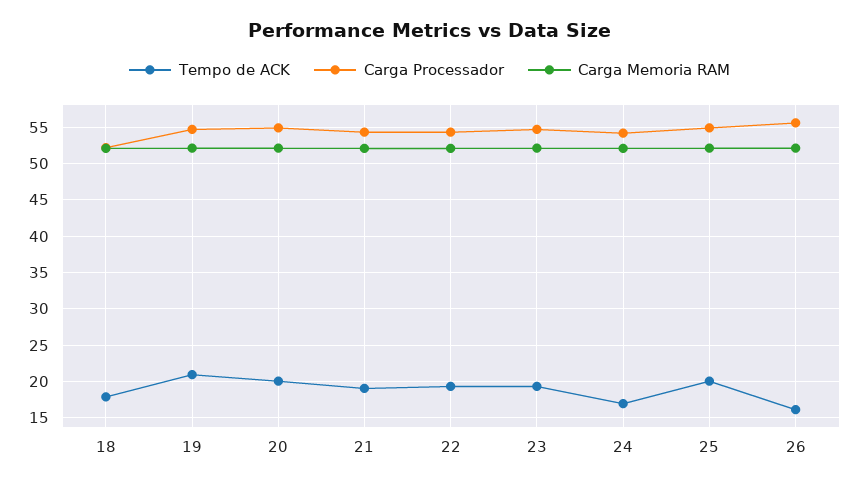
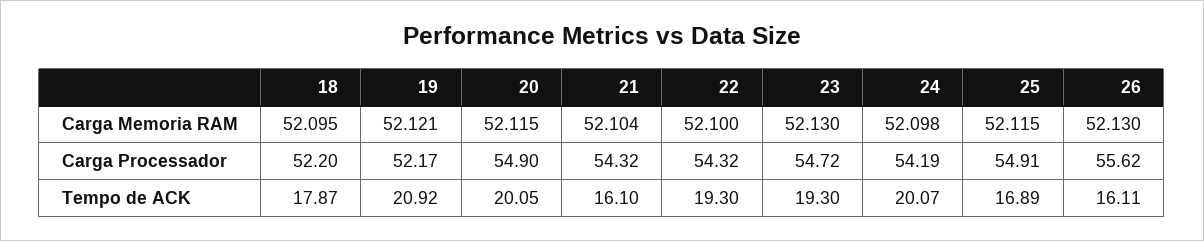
  {
    "Tempo de ACK": {
      "18": 17.87,
      "19": 20.92,
      "20": 20.05,
-     "21": 19,
+     "21": 16.1,
      "22": 19.3,
      "23": 19.3,
-     "24": 17,
+     "24": 20.07,
-     "25": 20,
+     "25": 16.89,
      "26": 16.11
    },
    "Carga Processador": {
      "18": 52.2,
-     "19": 55,
+     "19": 52.17,
      "20": 54.9,
      "21": 54.32,
      "22": 54.32,
      "23": 54.72,
      "24": 54.19,
      "25": 54.91,
      "26": 55.62
    },
    "Carga Memoria RAM": {
      "18": 52.095,
      "19": 52.121,
      "20": 52.115,
      "21": 52.104,
      "22": 52.1,
      "23": 52.13,
      "24": 52.098,
      "25": 52.115,
      "26": 52.13
    }
  }

